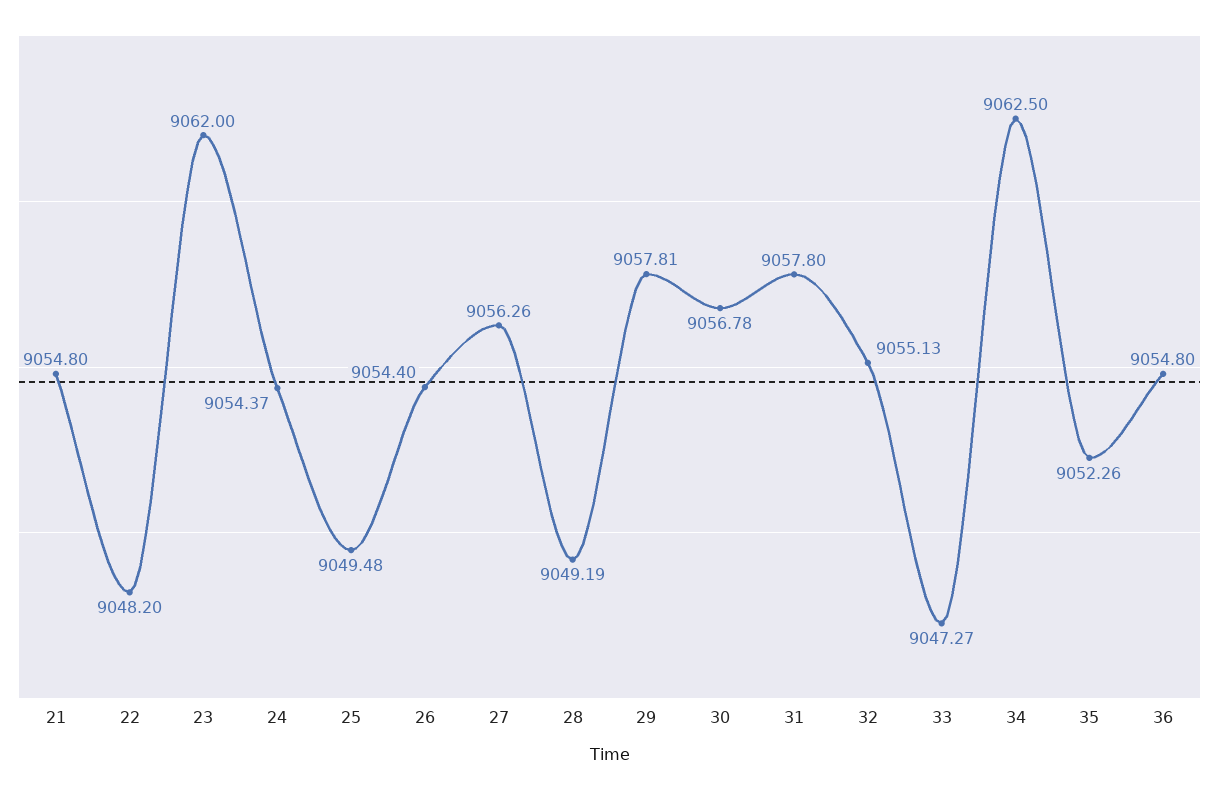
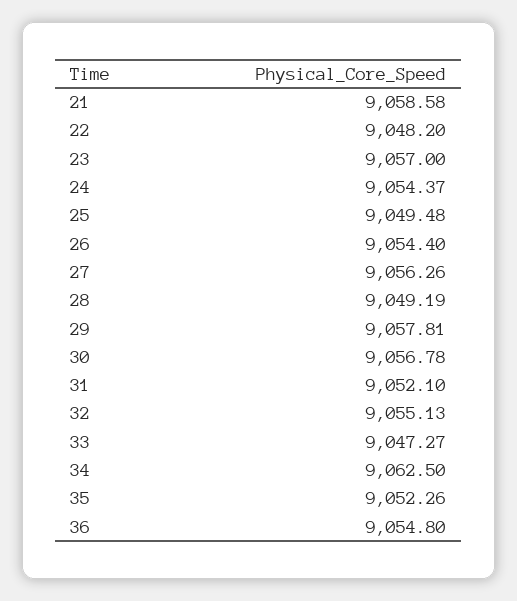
  {
-   "21": 9054.8,
+   "21": 9058.58,
    "22": 9048.2,
-   "23": 9062,
+   "23": 9057,
    "24": 9054.37,
    "25": 9049.48,
    "26": 9054.4,
    "27": 9056.26,
    "28": 9049.19,
    "29": 9057.81,
    "30": 9056.78,
-   "31": 9057.8,
+   "31": 9052.1,
    "32": 9055.13,
    "33": 9047.27,
    "34": 9062.5,
    "35": 9052.26,
    "36": 9054.8
  }

